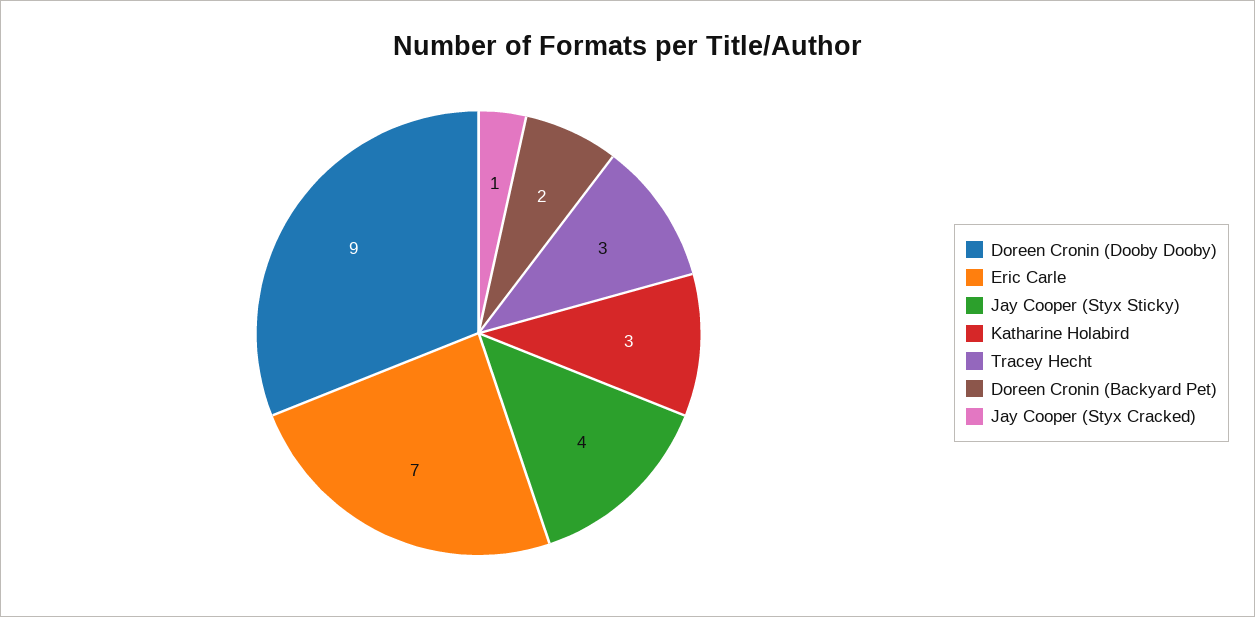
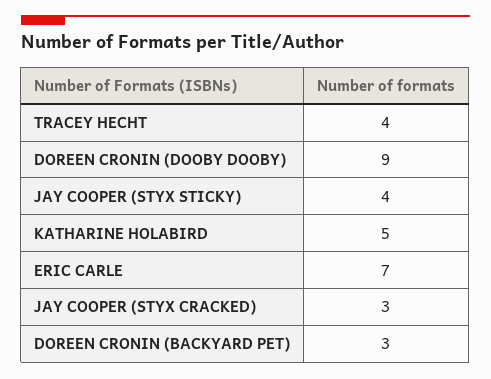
  {
    "Doreen Cronin (Dooby Dooby)": 9,
    "Eric Carle": 7,
    "Jay Cooper (Styx Sticky)": 4,
-   "Katharine Holabird": 3,
+   "Katharine Holabird": 5,
-   "Tracey Hecht": 3,
+   "Tracey Hecht": 4,
-   "Doreen Cronin (Backyard Pet)": 2,
+   "Doreen Cronin (Backyard Pet)": 3,
-   "Jay Cooper (Styx Cracked)": 1
+   "Jay Cooper (Styx Cracked)": 3
  }

